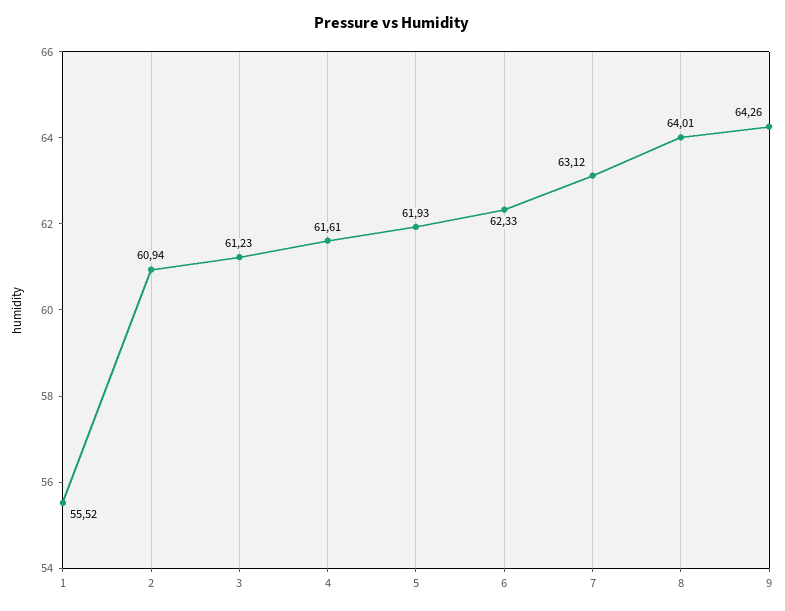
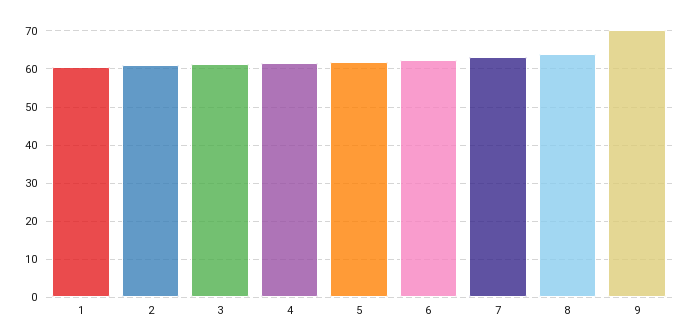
  {
-   "1": 55.52,
+   "1": 60,
    "2": 60.94,
    "3": 61.23,
    "4": 61.61,
    "5": 61.93,
    "6": 62.33,
    "7": 63.12,
    "8": 64.01,
-   "9": 64.26
+   "9": 70
  }

